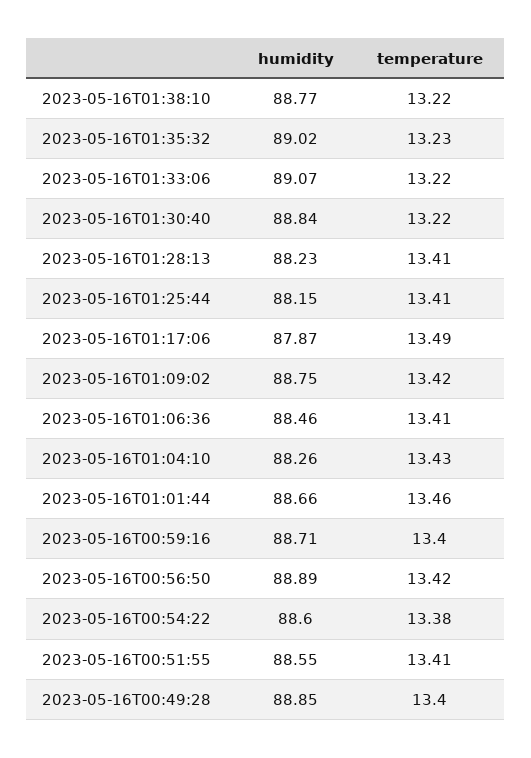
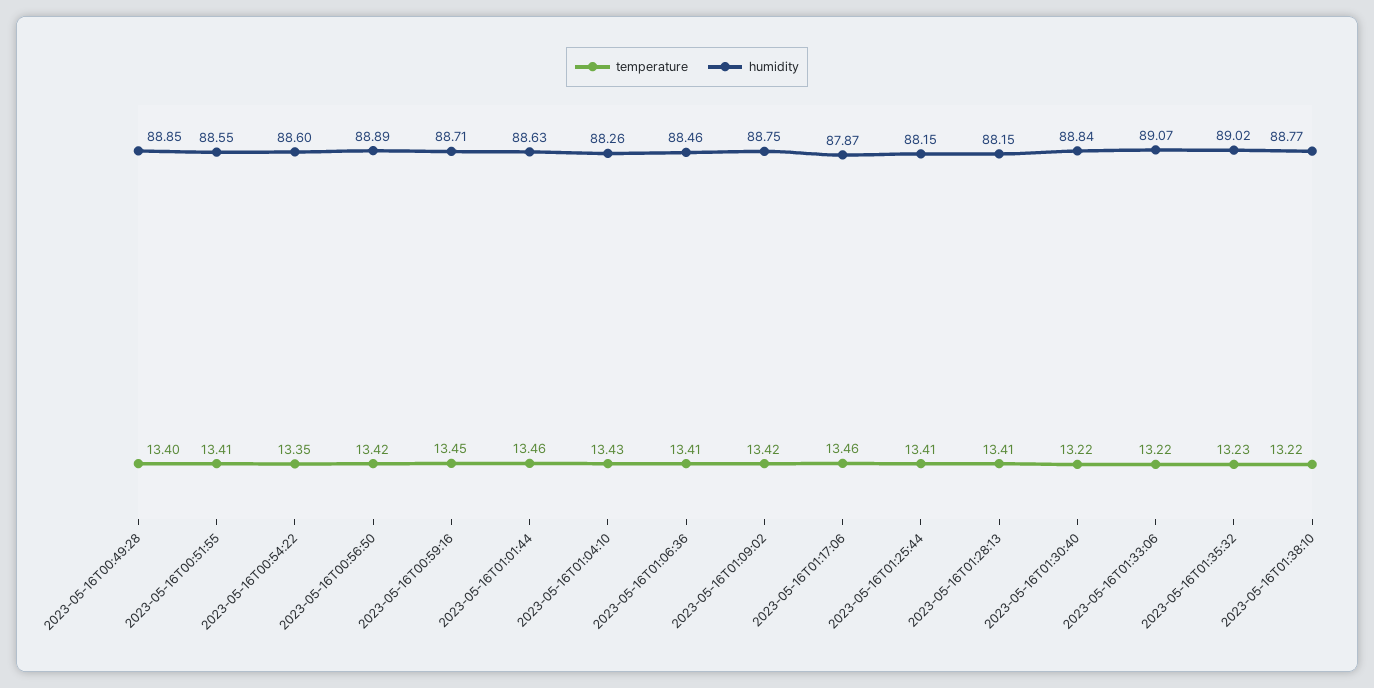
  {
    "humidity": {
      "2023-05-16T01:38:10": 88.77,
      "2023-05-16T01:35:32": 89.02,
      "2023-05-16T01:33:06": 89.07,
      "2023-05-16T01:30:40": 88.84,
-     "2023-05-16T01:28:13": 88.23,
+     "2023-05-16T01:28:13": 88.15,
      "2023-05-16T01:25:44": 88.15,
      "2023-05-16T01:17:06": 87.87,
      "2023-05-16T01:09:02": 88.75,
      "2023-05-16T01:06:36": 88.46,
      "2023-05-16T01:04:10": 88.26,
-     "2023-05-16T01:01:44": 88.66,
+     "2023-05-16T01:01:44": 88.63,
      "2023-05-16T00:59:16": 88.71,
      "2023-05-16T00:56:50": 88.89,
      "2023-05-16T00:54:22": 88.6,
      "2023-05-16T00:51:55": 88.55,
      "2023-05-16T00:49:28": 88.85
    },
    "temperature": {
      "2023-05-16T01:38:10": 13.22,
      "2023-05-16T01:35:32": 13.23,
      "2023-05-16T01:33:06": 13.22,
      "2023-05-16T01:30:40": 13.22,
      "2023-05-16T01:28:13": 13.41,
      "2023-05-16T01:25:44": 13.41,
-     "2023-05-16T01:17:06": 13.49,
+     "2023-05-16T01:17:06": 13.46,
      "2023-05-16T01:09:02": 13.42,
      "2023-05-16T01:06:36": 13.41,
      "2023-05-16T01:04:10": 13.43,
      "2023-05-16T01:01:44": 13.46,
-     "2023-05-16T00:59:16": 13.4,
+     "2023-05-16T00:59:16": 13.45,
      "2023-05-16T00:56:50": 13.42,
-     "2023-05-16T00:54:22": 13.38,
+     "2023-05-16T00:54:22": 13.35,
      "2023-05-16T00:51:55": 13.41,
      "2023-05-16T00:49:28": 13.4
    }
  }

